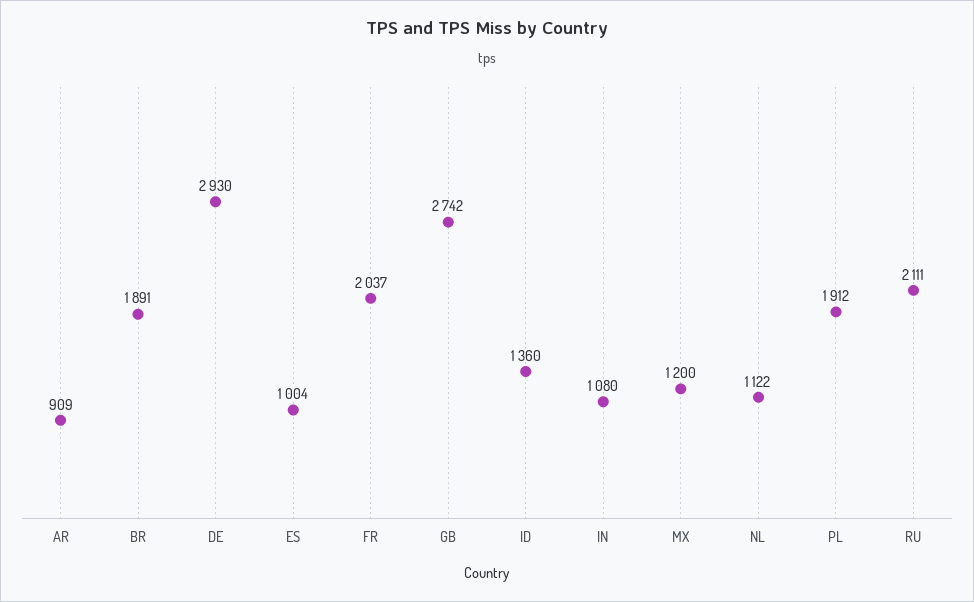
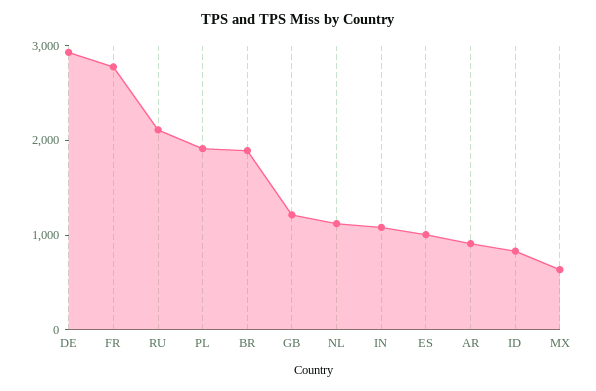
  {
    "AR": 909,
    "BR": 1891,
    "DE": 2930,
    "ES": 1004,
-   "FR": 2037,
+   "FR": 2800,
-   "GB": 2742,
+   "GB": 1200,
-   "ID": 1360,
+   "ID": 800,
    "IN": 1080,
-   "MX": 1200,
+   "MX": 600,
    "NL": 1122,
    "PL": 1912,
    "RU": 2111
  }

